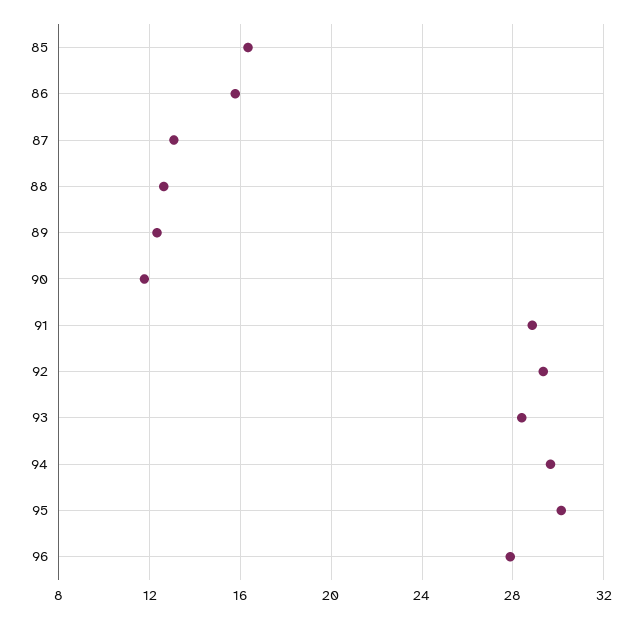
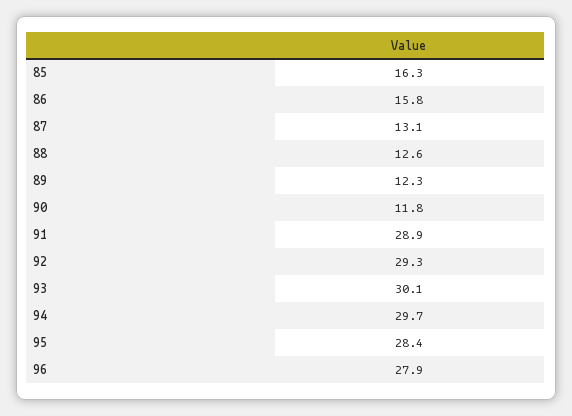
  {
    "85": 16.3,
    "86": 15.8,
    "87": 13.1,
    "88": 12.6,
    "89": 12.3,
    "90": 11.8,
    "91": 28.9,
    "92": 29.3,
-   "93": 28.5,
+   "93": 30.1,
    "94": 29.7,
-   "95": 30,
+   "95": 28.4,
    "96": 27.9
  }

